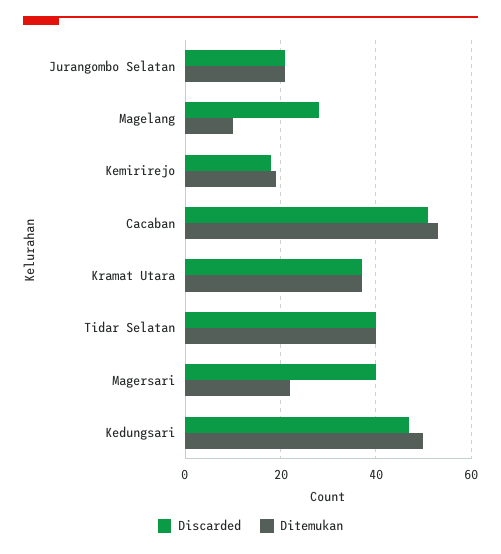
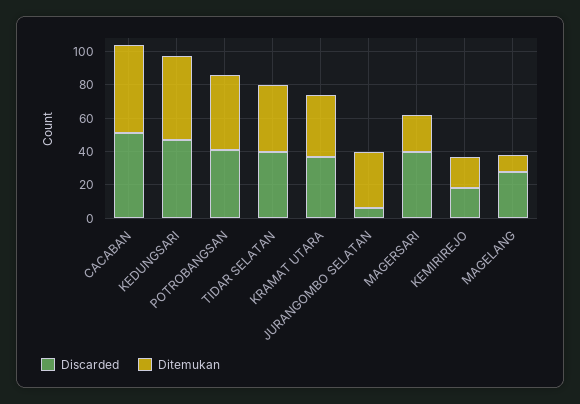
  {
    "Discarded": {
-     "Jurangombo Selatan": 20,
+     "Jurangombo Selatan": 5,
      "Magelang": 30,
      "Kemirirejo": 20,
      "Cacaban": 50,
      "Kramat Utara": 35,
      "Tidar Selatan": 40,
      "Magersari": 40,
-     "Kedungsari": 45
+     "Kedungsari": 45,
+     "POTROBANGSAN": 40
    },
    "Ditemukan": {
-     "Jurangombo Selatan": 20,
+     "Jurangombo Selatan": 35,
      "Magelang": 10,
      "Kemirirejo": 20,
      "Cacaban": 55,
      "Kramat Utara": 35,
      "Tidar Selatan": 40,
      "Magersari": 20,
-     "Kedungsari": 50
+     "Kedungsari": 50,
+     "POTROBANGSAN": 45
    }
  }

